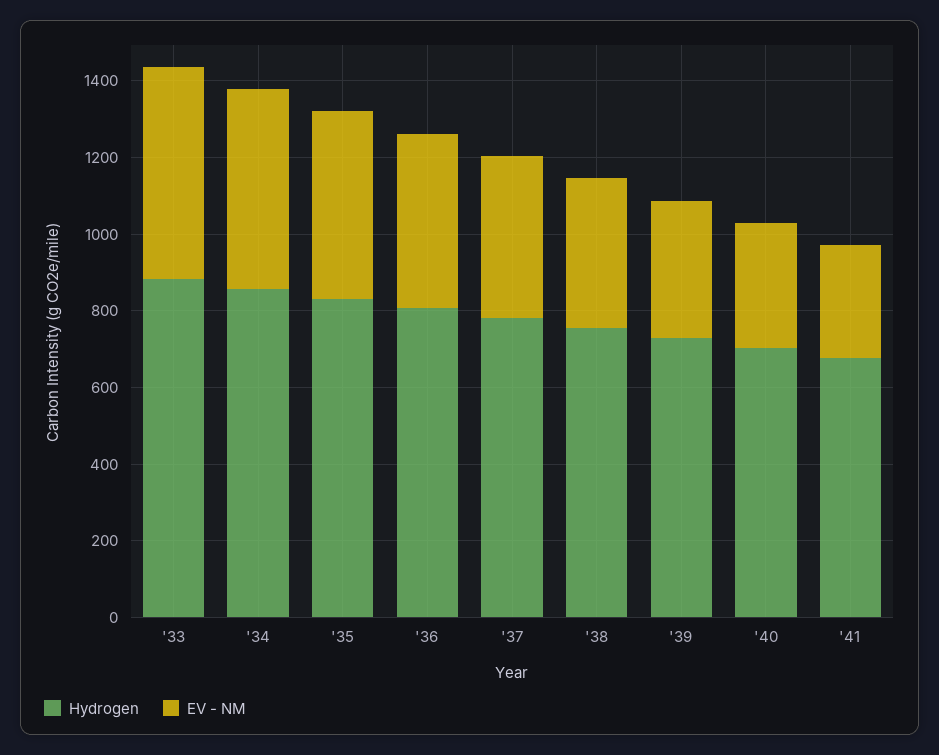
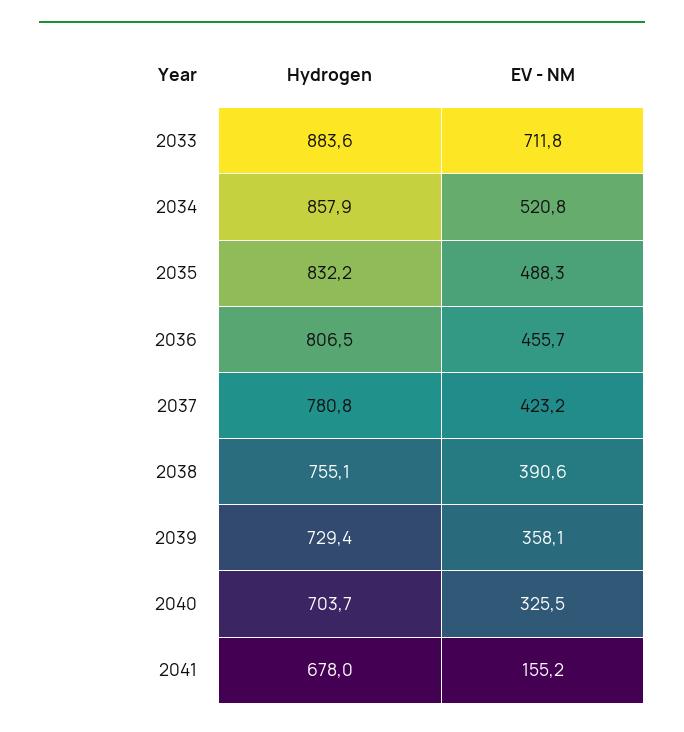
  {
    "Hydrogen": {
      "'33": 883.6,
      "'34": 857.9,
      "'35": 832.2,
      "'36": 806.5,
      "'37": 780.8,
      "'38": 755.1,
      "'39": 729.4,
      "'40": 703.7,
      "'41": 678
    },
    "EV - NM": {
-     "'33": 550,
+     "'33": 711.8,
      "'34": 520.8,
      "'35": 488.3,
      "'36": 455.7,
      "'37": 423.2,
      "'38": 390.6,
      "'39": 358.1,
      "'40": 325.5,
-     "'41": 300
+     "'41": 155.2
    }
  }

